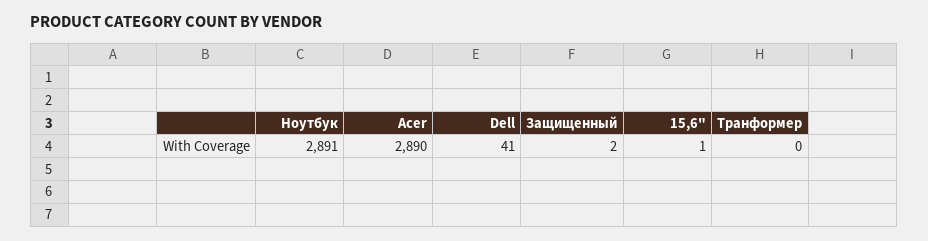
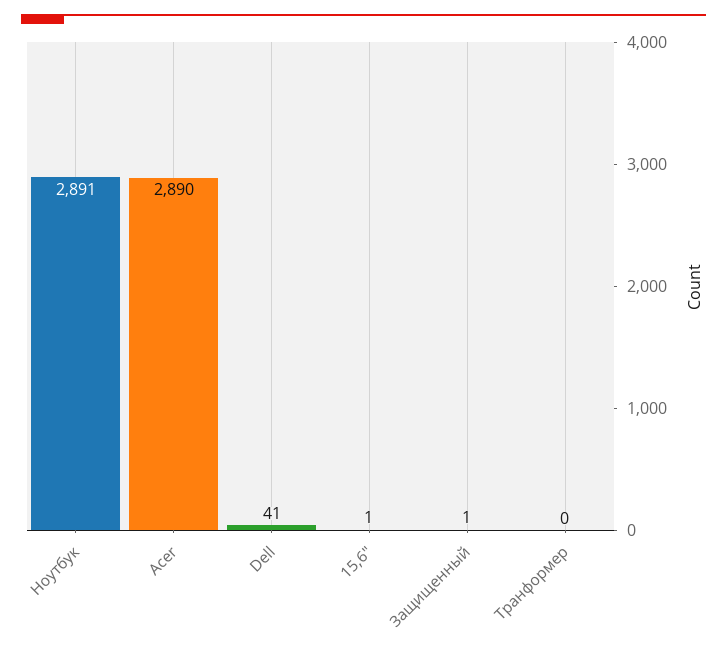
  {
    "Ноутбук": 2891,
    "Acer": 2890,
    "Dell": 41,
-   "Защищенный": 2,
+   "Защищенный": 1,
    "15,6\"": 1,
    "Транформер": 0
  }

